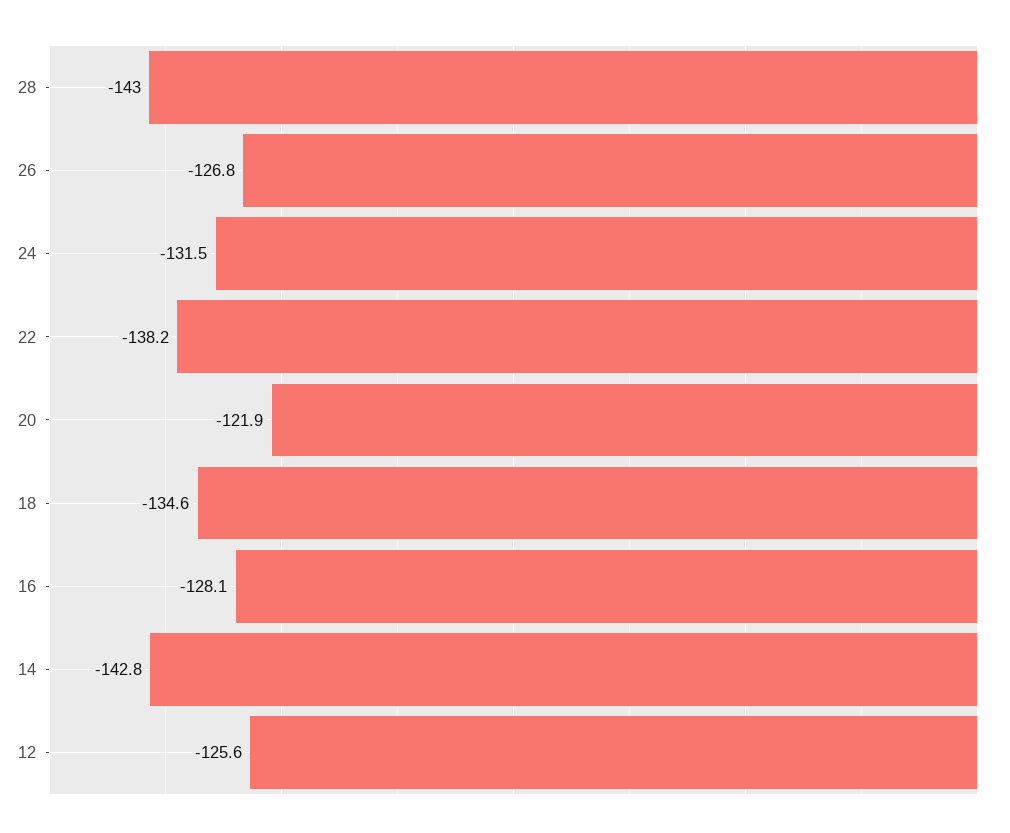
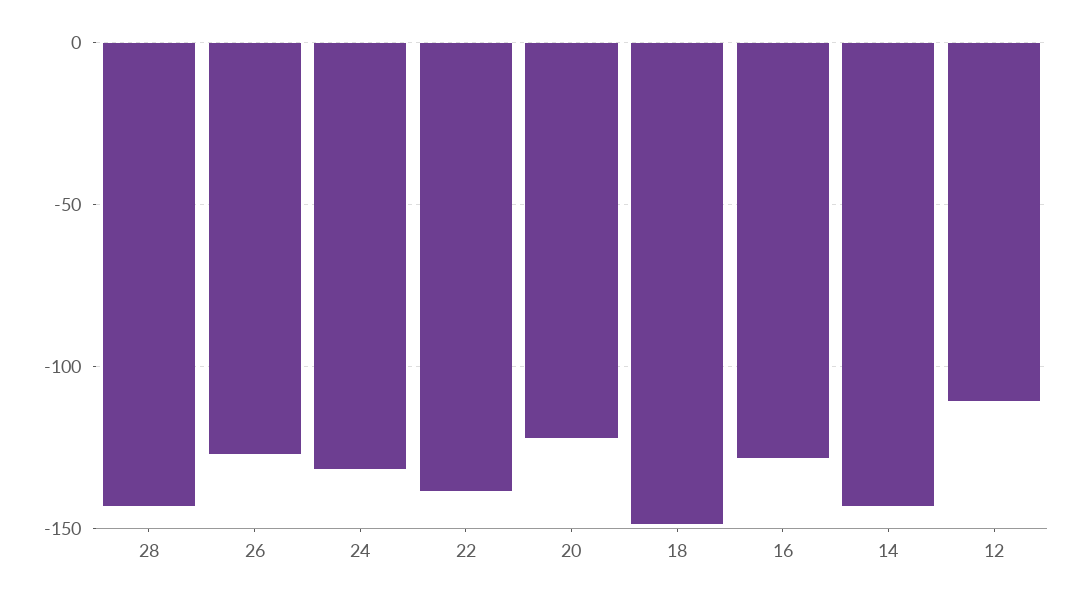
  {
    "28": -143,
    "26": -126.8,
    "24": -131.5,
    "22": -138.2,
    "20": -121.9,
-   "18": -134.6,
+   "18": -150,
    "16": -128.1,
    "14": -142.8,
-   "12": -125.6
+   "12": -110
  }

